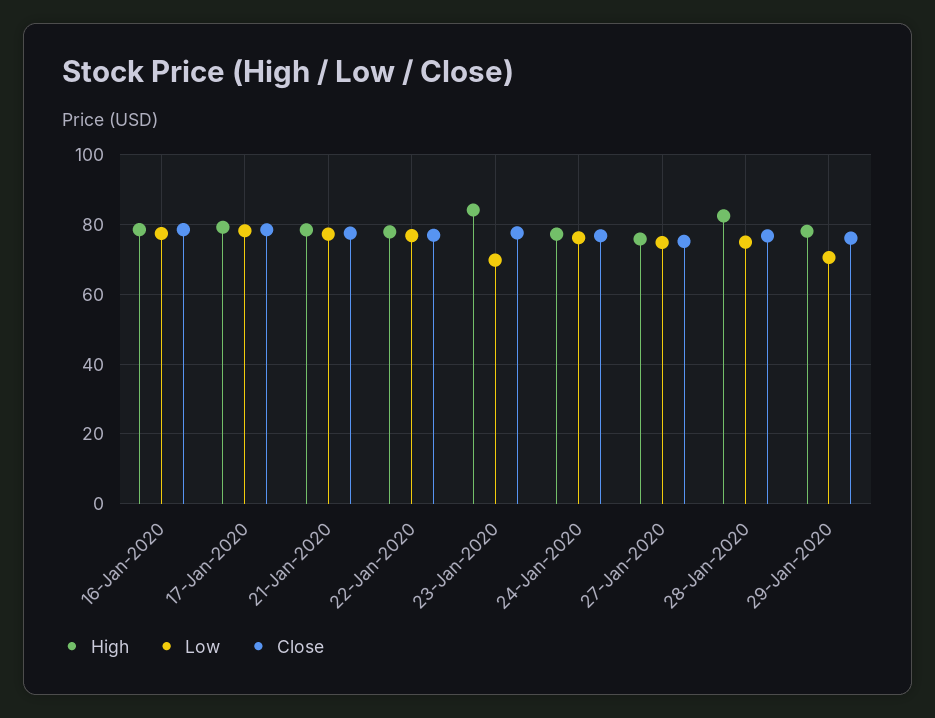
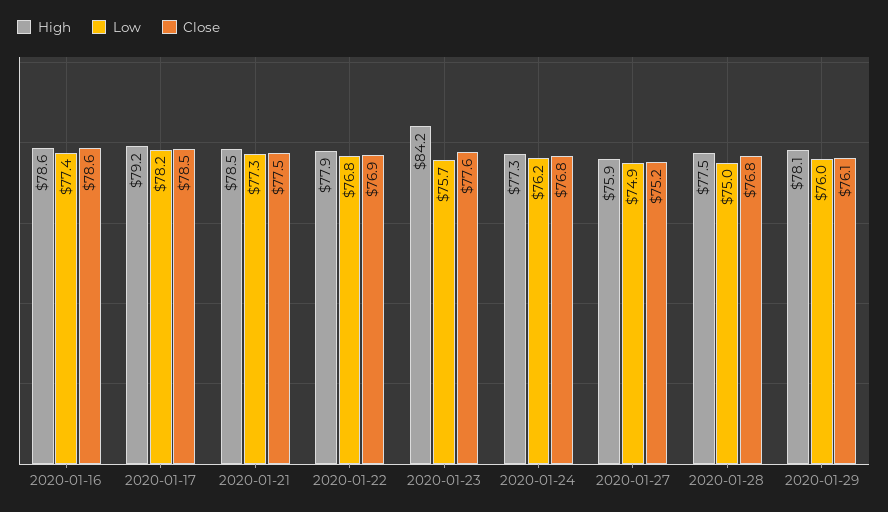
  {
    "High": {
      "16-Jan-2020": 78.6,
      "17-Jan-2020": 79.2,
      "21-Jan-2020": 78.5,
      "22-Jan-2020": 77.9,
      "23-Jan-2020": 84.2,
      "24-Jan-2020": 77.3,
      "27-Jan-2020": 75.9,
-     "28-Jan-2020": 82,
+     "28-Jan-2020": 77.5,
      "29-Jan-2020": 78.1
    },
    "Low": {
      "16-Jan-2020": 77.4,
      "17-Jan-2020": 78.2,
      "21-Jan-2020": 77.3,
      "22-Jan-2020": 76.8,
-     "23-Jan-2020": 70,
+     "23-Jan-2020": 75.7,
      "24-Jan-2020": 76.2,
      "27-Jan-2020": 74.9,
      "28-Jan-2020": 75,
-     "29-Jan-2020": 70
+     "29-Jan-2020": 76
    },
    "Close": {
      "16-Jan-2020": 78.6,
      "17-Jan-2020": 78.5,
      "21-Jan-2020": 77.5,
      "22-Jan-2020": 76.9,
      "23-Jan-2020": 77.6,
      "24-Jan-2020": 76.8,
      "27-Jan-2020": 75.2,
      "28-Jan-2020": 76.8,
      "29-Jan-2020": 76.1
    }
  }

